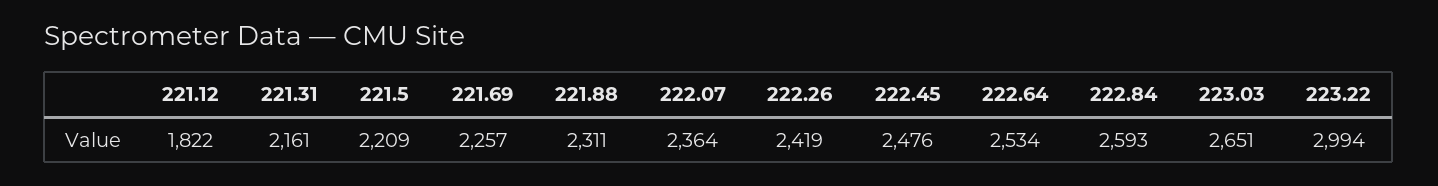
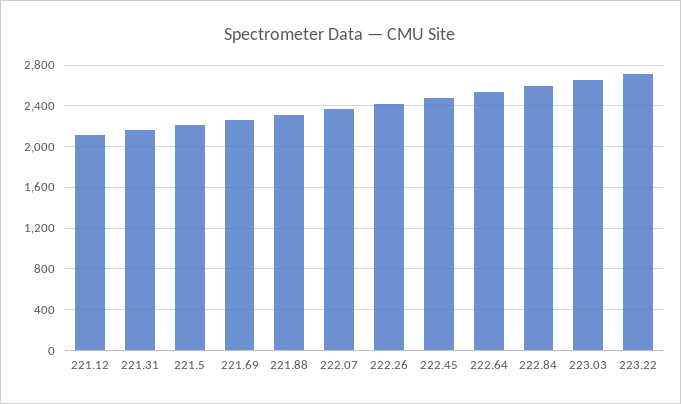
  {
-   "221.12": 1822,
+   "221.12": 2100,
    "221.31": 2161,
    "221.5": 2209,
    "221.69": 2257,
    "221.88": 2311,
    "222.07": 2364,
    "222.26": 2419,
    "222.45": 2476,
    "222.64": 2534,
    "222.84": 2593,
    "223.03": 2651,
-   "223.22": 2994
+   "223.22": 2700
  }

